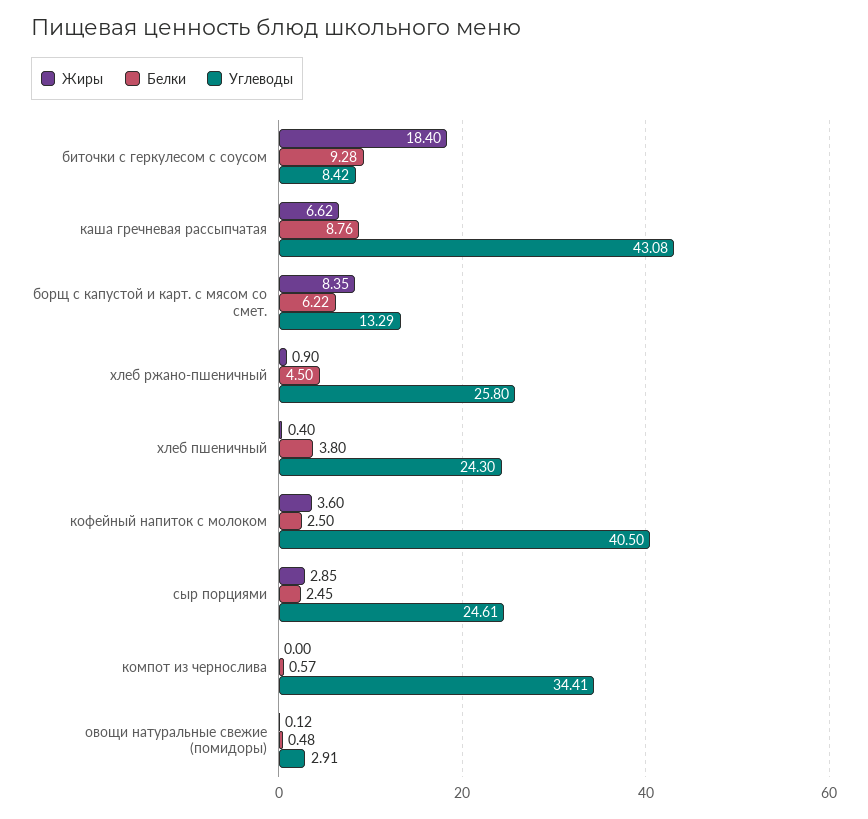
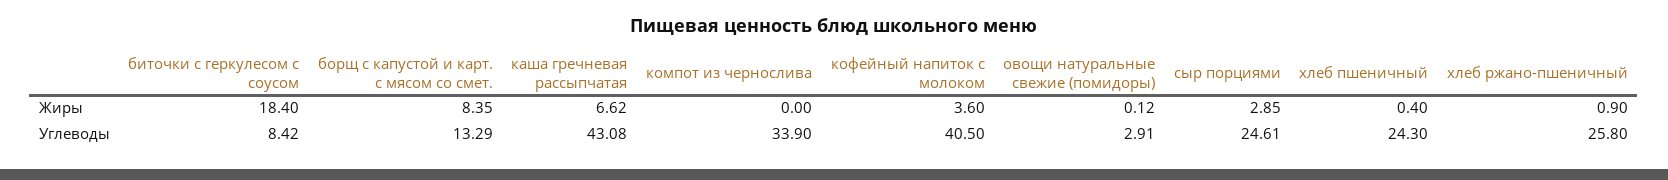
  {
    "Жиры": {
      "биточки с геркулесом с соусом": 18.4,
      "каша гречневая рассыпчатая": 6.62,
      "борщ с капустой и карт. с мясом со смет.": 8.35,
      "хлеб ржано-пшеничный": 0.9,
      "хлеб пшеничный": 0.4,
      "кофейный напиток с молоком": 3.6,
      "сыр порциями": 2.85,
      "компот из чернослива": 0,
      "овощи натуральные свежие (помидоры)": 0.12
    },
-   "Белки": {
-     "биточки с геркулесом с соусом": 9.28,
-     "каша гречневая рассыпчатая": 8.76,
-     "борщ с капустой и карт. с мясом со смет.": 6.22,
-     "хлеб ржано-пшеничный": 4.5,
-     "хлеб пшеничный": 3.8,
-     "кофейный напиток с молоком": 2.5,
-     "сыр порциями": 2.45,
-     "компот из чернослива": 0.57,
-     "овощи натуральные свежие (помидоры)": 0.48
-   },
    "Углеводы": {
      "биточки с геркулесом с соусом": 8.42,
      "каша гречневая рассыпчатая": 43.08,
      "борщ с капустой и карт. с мясом со смет.": 13.29,
      "хлеб ржано-пшеничный": 25.8,
      "хлеб пшеничный": 24.3,
      "кофейный напиток с молоком": 40.5,
      "сыр порциями": 24.61,
-     "компот из чернослива": 34.41,
+     "компот из чернослива": 33.9,
      "овощи натуральные свежие (помидоры)": 2.91
    }
  }

